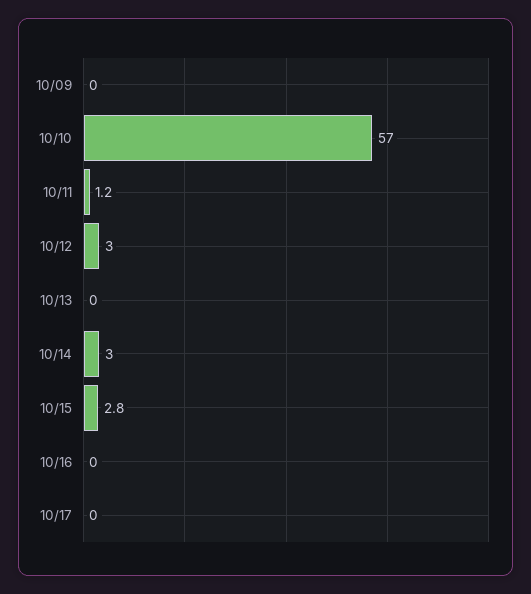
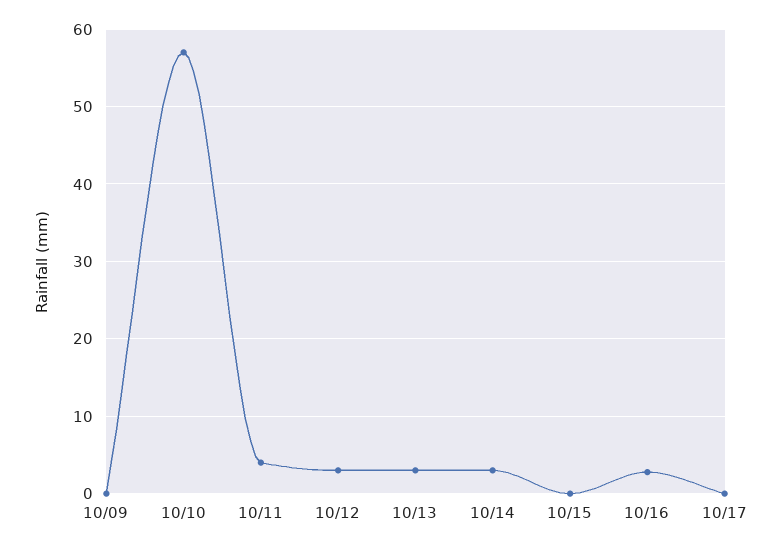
  {
    "10/09": 0,
    "10/10": 57,
-   "10/11": 1.2,
+   "10/11": 4,
    "10/12": 3,
-   "10/13": 0,
+   "10/13": 3,
    "10/14": 3,
-   "10/15": 2.8,
+   "10/15": 0,
-   "10/16": 0,
+   "10/16": 3,
    "10/17": 0
  }

